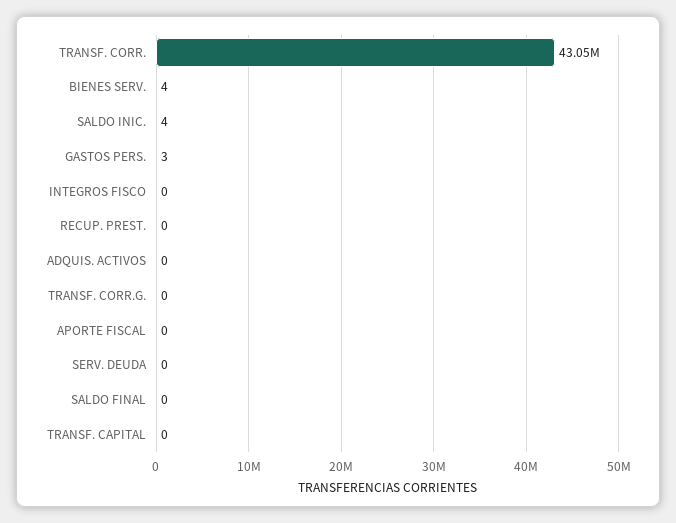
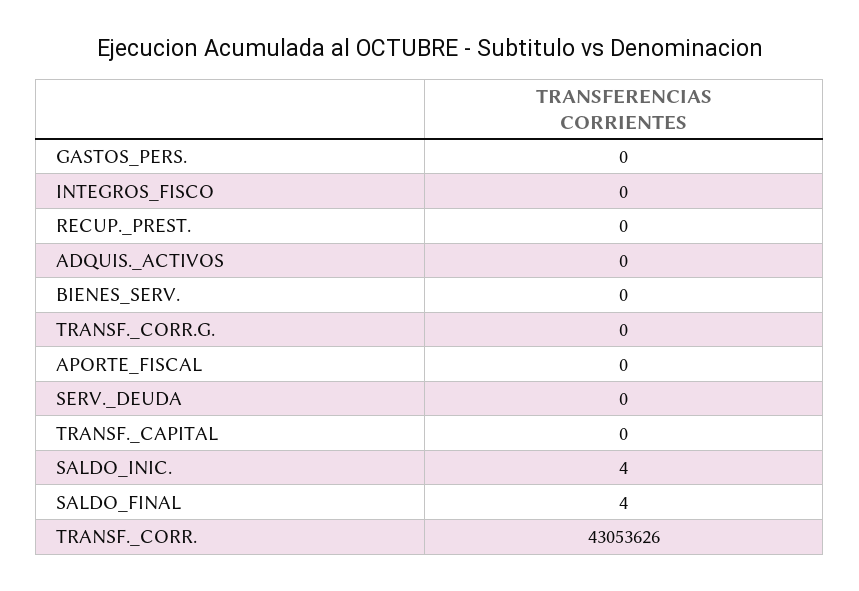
  {
    "TRANSF. CORR.": 43053626,
-   "BIENES SERV.": 4,
+   "BIENES SERV.": 0,
    "SALDO INIC.": 4,
-   "GASTOS PERS.": 3,
+   "GASTOS PERS.": 0,
    "INTEGROS FISCO": 0,
    "RECUP. PREST.": 0,
    "ADQUIS. ACTIVOS": 0,
    "TRANSF. CORR.G.": 0,
    "APORTE FISCAL": 0,
    "SERV. DEUDA": 0,
-   "SALDO FINAL": 0,
+   "SALDO FINAL": 4,
    "TRANSF. CAPITAL": 0
  }

